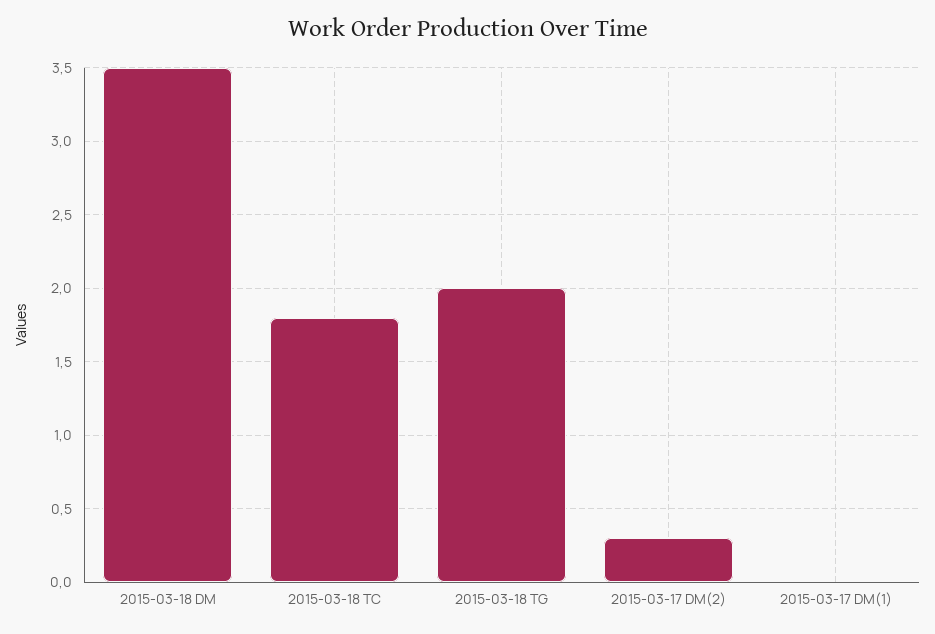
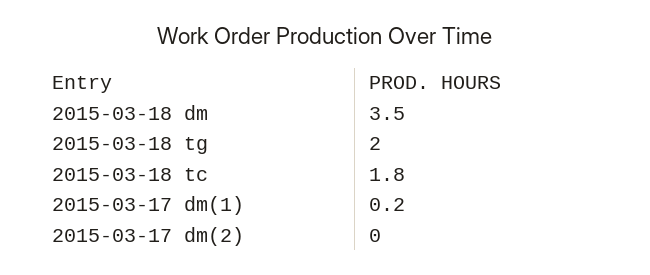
  {
    "2015-03-18 DM": 3.5,
    "2015-03-18 TC": 1.8,
    "2015-03-18 TG": 2,
-   "2015-03-17 DM(2)": 0.3,
+   "2015-03-17 DM(2)": 0,
-   "2015-03-17 DM(1)": 0
+   "2015-03-17 DM(1)": 0.2
  }

